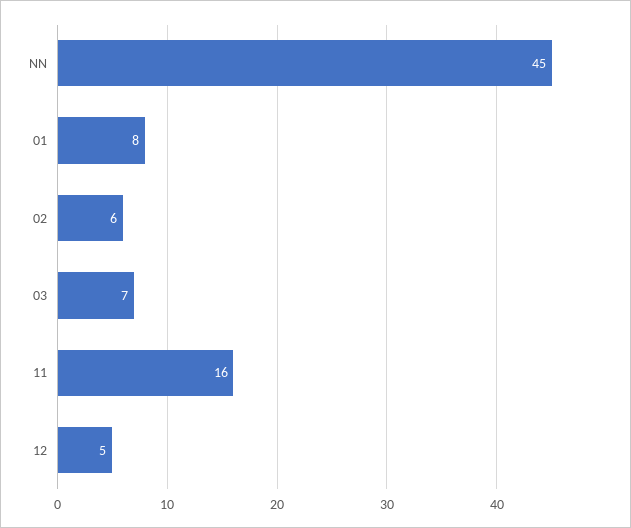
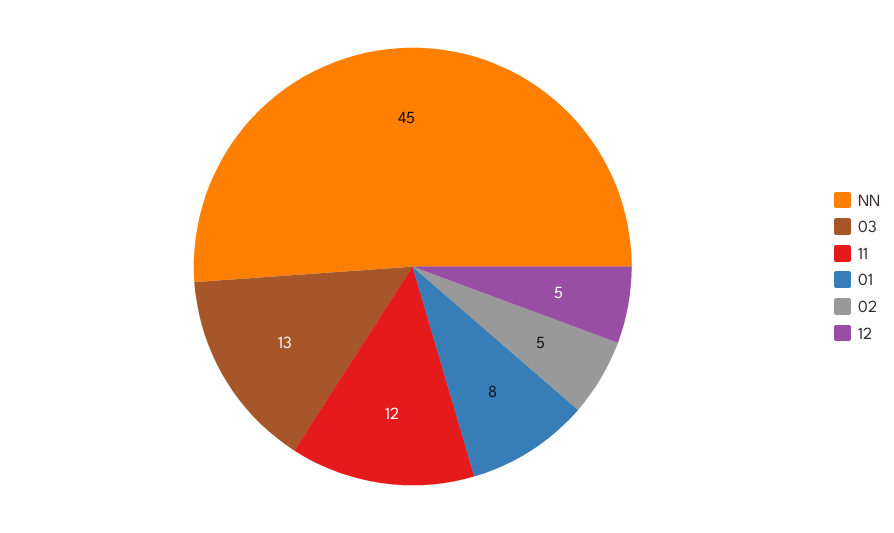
  {
    "NN": 45,
    "01": 8,
-   "02": 6,
+   "02": 5,
-   "03": 7,
+   "03": 13,
-   "11": 16,
+   "11": 12,
    "12": 5
  }

